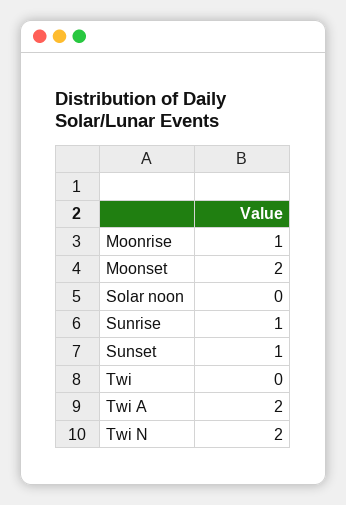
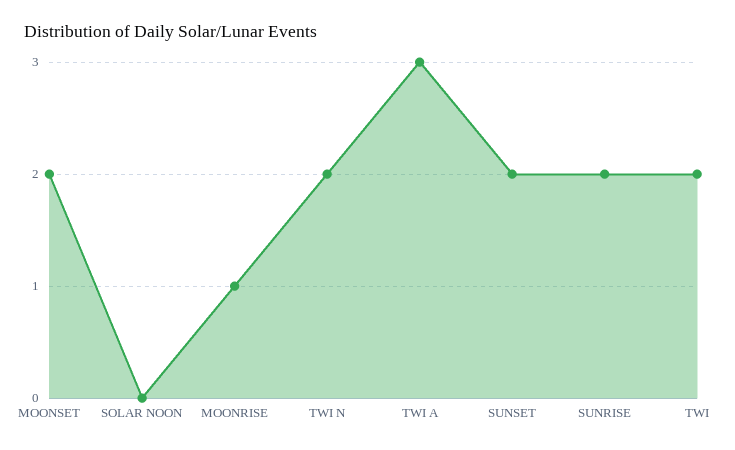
  {
    "Moonrise": 1,
    "Moonset": 2,
    "Solar noon": 0,
-   "Sunrise": 1,
+   "Sunrise": 2,
-   "Sunset": 1,
+   "Sunset": 2,
-   "Twi": 0,
+   "Twi": 2,
-   "Twi A": 2,
+   "Twi A": 3,
    "Twi N": 2
  }

